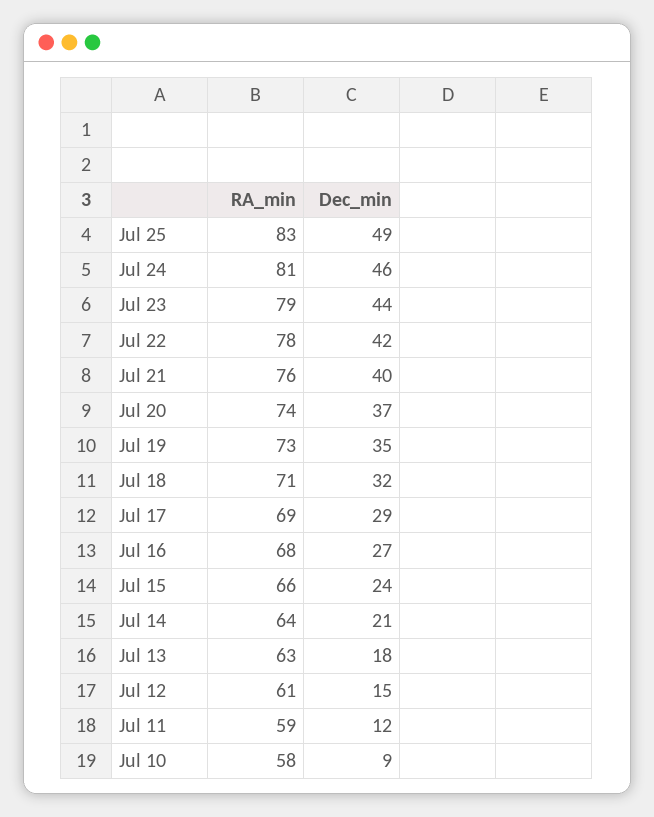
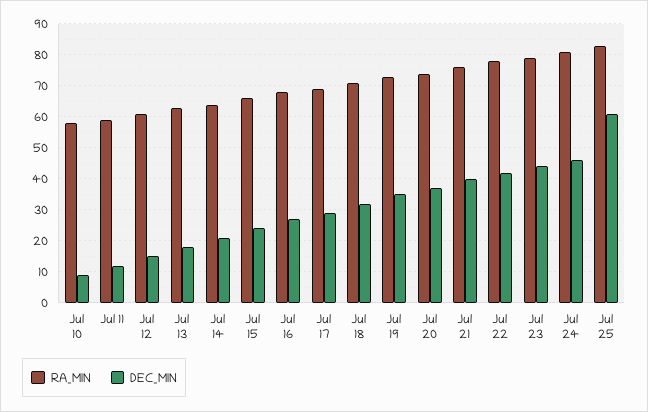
  {
    "RA_min": {
      "Jul 25": 83,
      "Jul 24": 81,
      "Jul 23": 79,
      "Jul 22": 78,
      "Jul 21": 76,
      "Jul 20": 74,
      "Jul 19": 73,
      "Jul 18": 71,
      "Jul 17": 69,
      "Jul 16": 68,
      "Jul 15": 66,
      "Jul 14": 64,
      "Jul 13": 63,
      "Jul 12": 61,
      "Jul 11": 59,
      "Jul 10": 58
    },
    "Dec_min": {
-     "Jul 25": 49,
+     "Jul 25": 60,
      "Jul 24": 46,
      "Jul 23": 44,
      "Jul 22": 42,
      "Jul 21": 40,
      "Jul 20": 37,
      "Jul 19": 35,
      "Jul 18": 32,
      "Jul 17": 29,
      "Jul 16": 27,
      "Jul 15": 24,
      "Jul 14": 21,
      "Jul 13": 18,
      "Jul 12": 15,
      "Jul 11": 12,
      "Jul 10": 9
    }
  }

